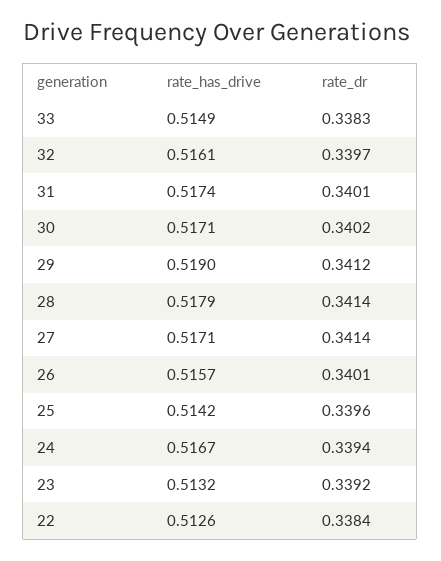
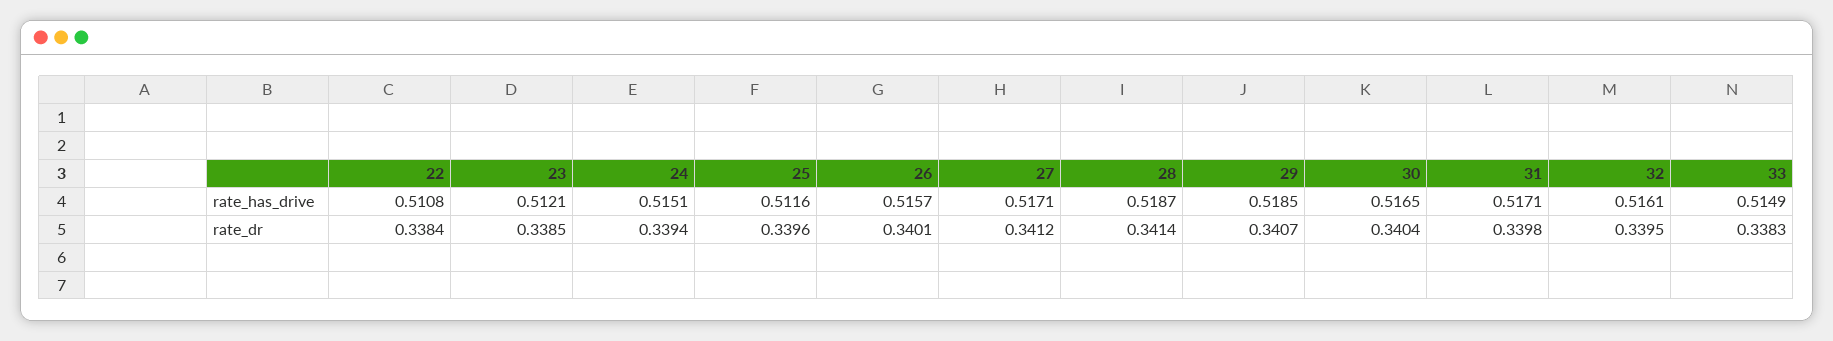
  {
    "rate_has_drive": {
      "33": 0.5149,
      "32": 0.5161,
-     "31": 0.5174,
+     "31": 0.5171,
-     "30": 0.5171,
+     "30": 0.5165,
-     "29": 0.519,
+     "29": 0.5185,
-     "28": 0.5179,
+     "28": 0.5187,
      "27": 0.5171,
      "26": 0.5157,
-     "25": 0.5142,
+     "25": 0.5116,
-     "24": 0.5167,
+     "24": 0.5151,
-     "23": 0.5132,
+     "23": 0.5121,
-     "22": 0.5126
+     "22": 0.5108
    },
    "rate_dr": {
      "33": 0.3383,
-     "32": 0.3397,
+     "32": 0.3395,
-     "31": 0.3401,
+     "31": 0.3398,
-     "30": 0.3402,
+     "30": 0.3404,
-     "29": 0.3412,
+     "29": 0.3407,
      "28": 0.3414,
-     "27": 0.3414,
+     "27": 0.3412,
      "26": 0.3401,
      "25": 0.3396,
      "24": 0.3394,
-     "23": 0.3392,
+     "23": 0.3385,
      "22": 0.3384
    }
  }

